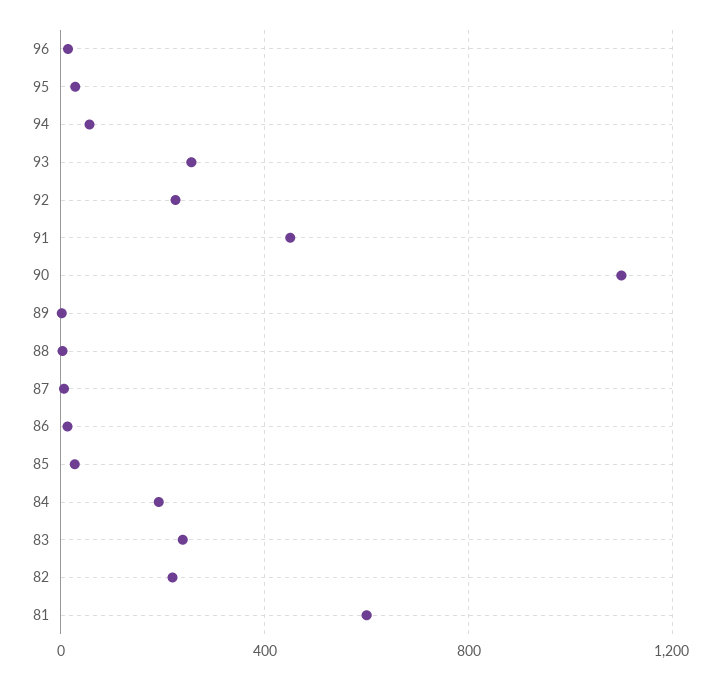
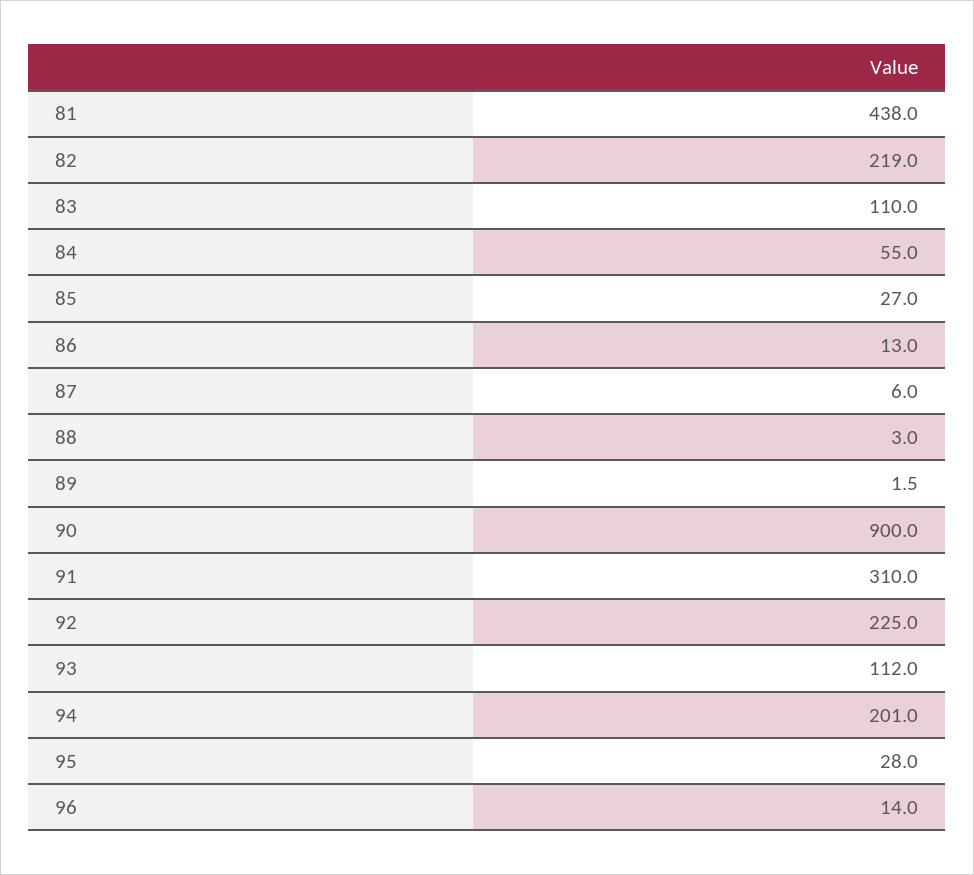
  {
    "96": 14,
    "95": 28,
-   "94": 50,
+   "94": 201,
-   "93": 250,
+   "93": 112,
    "92": 225,
-   "91": 450,
+   "91": 310,
-   "90": 1100,
+   "90": 900,
    "89": 1.5,
    "88": 3,
    "87": 6,
    "86": 13,
    "85": 27,
-   "84": 200,
+   "84": 55,
-   "83": 250,
+   "83": 110,
    "82": 219,
-   "81": 600
+   "81": 438
  }

